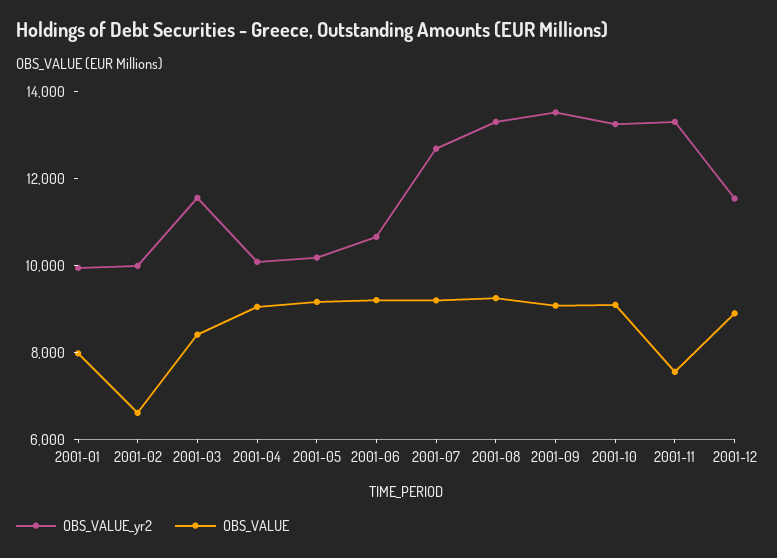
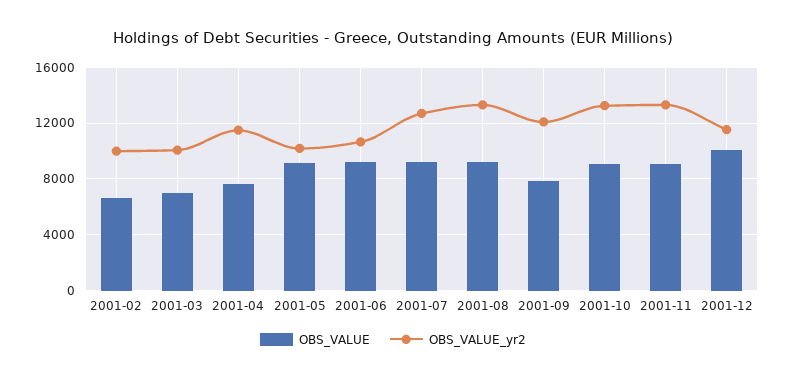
  {
    "OBS_VALUE_yr2": {
-     "2001-01": 10000,
      "2001-02": 10000,
-     "2001-03": 11500,
+     "2001-03": 10000,
-     "2001-04": 10000,
+     "2001-04": 11500,
      "2001-05": 10000,
      "2001-06": 10500,
      "2001-07": 12500,
      "2001-08": 13500,
-     "2001-09": 13500,
+     "2001-09": 12000,
      "2001-10": 13500,
      "2001-11": 13500,
      "2001-12": 11500
    },
    "OBS_VALUE": {
-     "2001-01": 8000,
      "2001-02": 6500,
-     "2001-03": 8500,
+     "2001-03": 7000,
-     "2001-04": 9000,
+     "2001-04": 7500,
      "2001-05": 9000,
      "2001-06": 9000,
      "2001-07": 9000,
      "2001-08": 9000,
-     "2001-09": 9000,
+     "2001-09": 8000,
      "2001-10": 9000,
-     "2001-11": 7500,
+     "2001-11": 9000,
-     "2001-12": 9000
+     "2001-12": 10000
    }
  }

